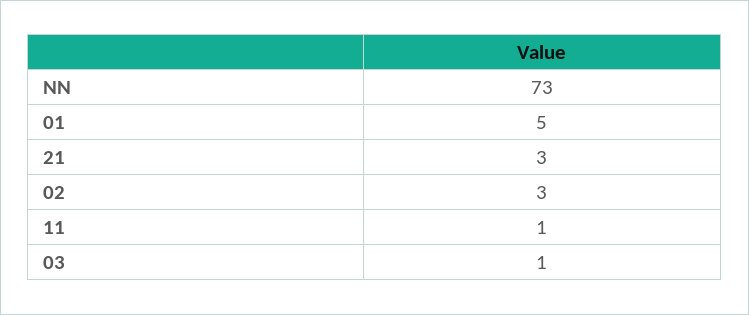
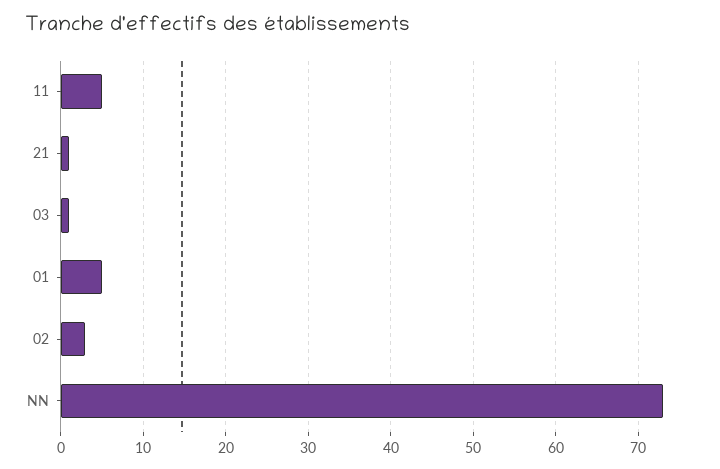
  {
    "NN": 73,
    "01": 5,
-   "21": 3,
+   "21": 1,
    "02": 3,
-   "11": 1,
+   "11": 5,
    "03": 1
  }

